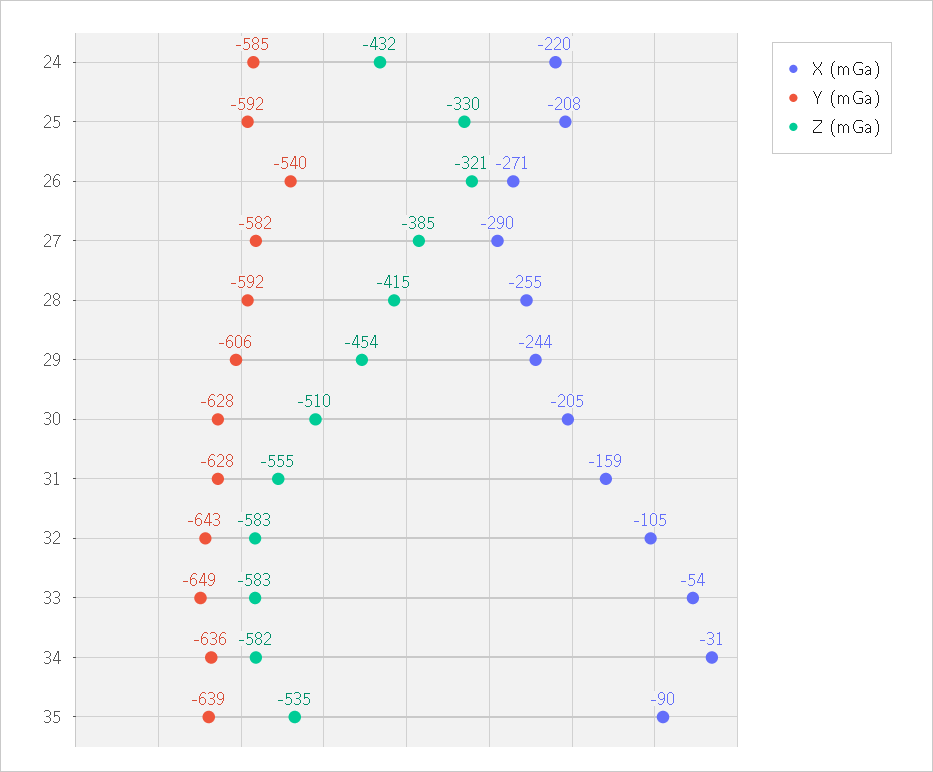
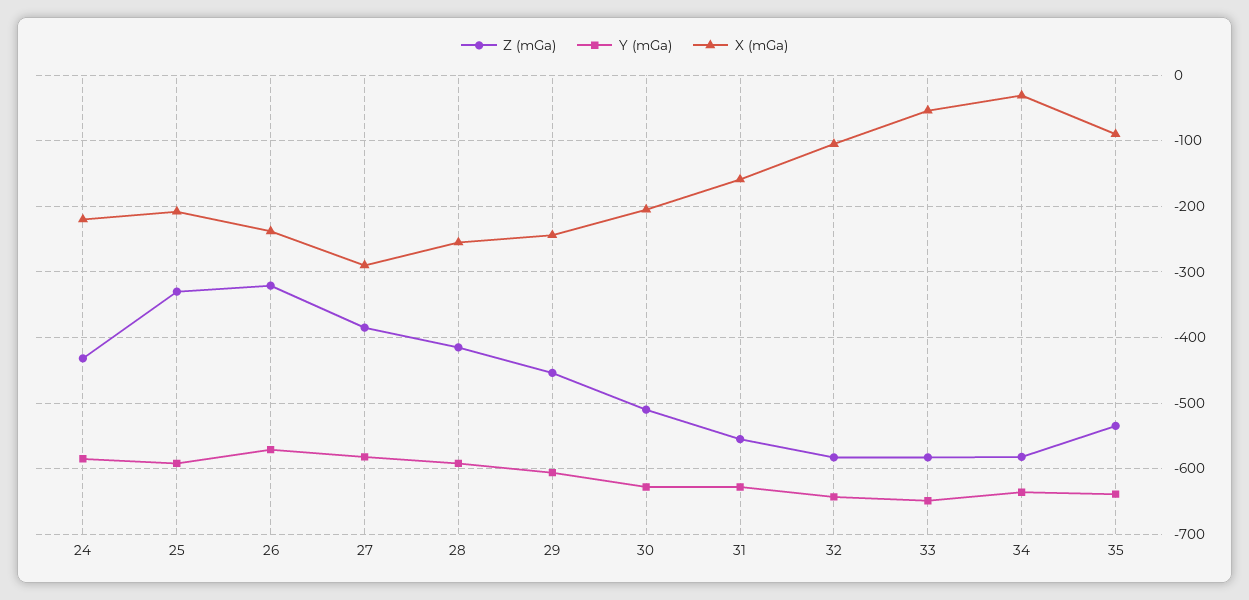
  {
    "X (mGa)": {
      "24": -220,
      "25": -208,
-     "26": -271,
+     "26": -240,
      "27": -290,
      "28": -255,
      "29": -244,
      "30": -205,
      "31": -159,
      "32": -105,
      "33": -54,
      "34": -31,
      "35": -90
    },
    "Y (mGa)": {
      "24": -585,
      "25": -592,
-     "26": -540,
+     "26": -570,
      "27": -582,
      "28": -592,
      "29": -606,
      "30": -628,
      "31": -628,
      "32": -643,
      "33": -649,
      "34": -636,
      "35": -639
    },
    "Z (mGa)": {
      "24": -432,
      "25": -330,
      "26": -321,
      "27": -385,
      "28": -415,
      "29": -454,
      "30": -510,
      "31": -555,
      "32": -583,
      "33": -583,
      "34": -582,
      "35": -535
    }
  }

